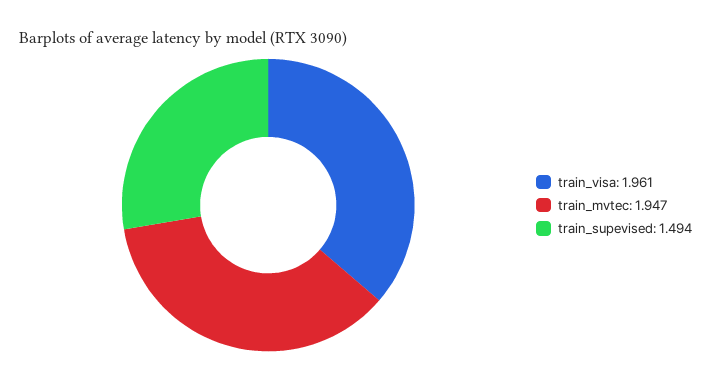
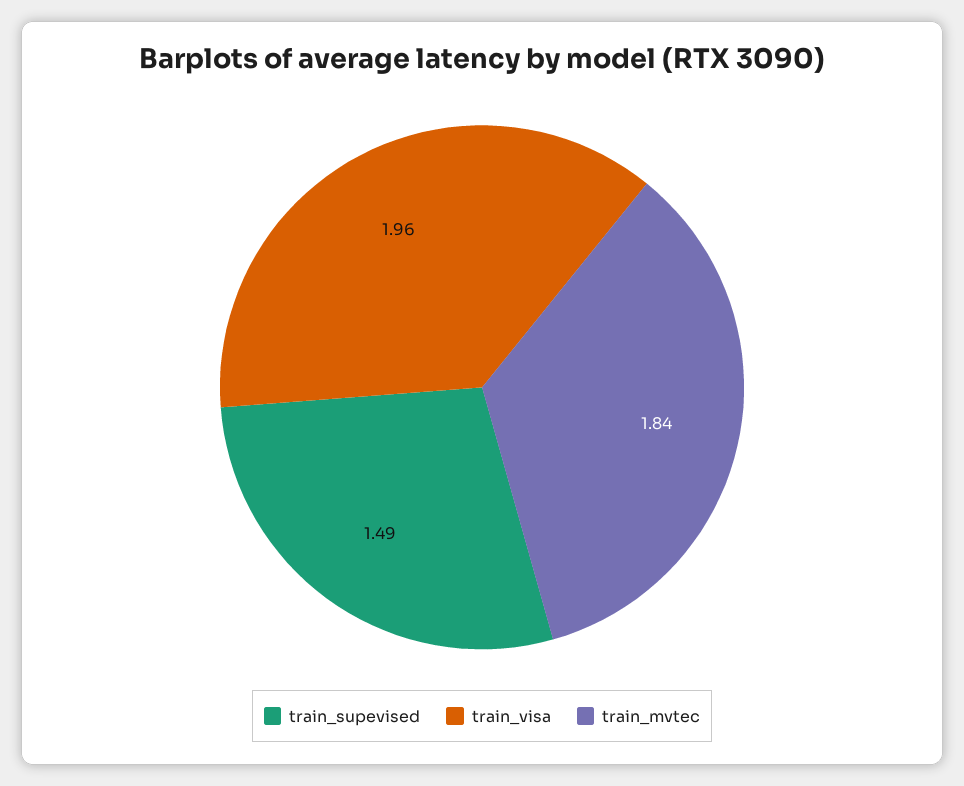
  {
    "train_visa": 1.961,
-   "train_mvtec": 1.947,
+   "train_mvtec": 1.84,
    "train_supevised": 1.494
  }

